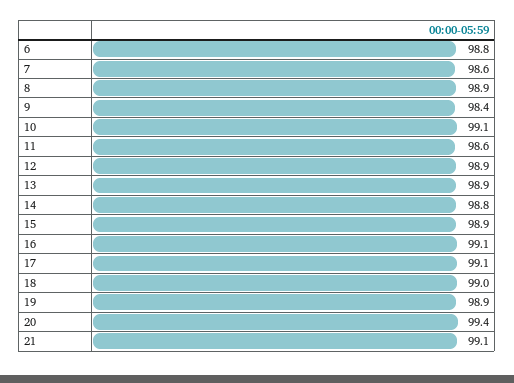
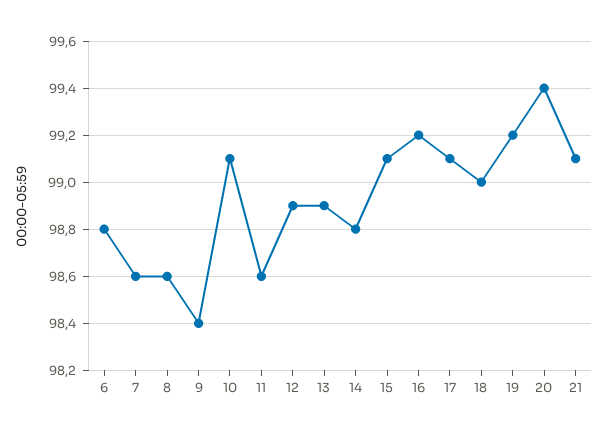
  {
    "6": 98.8,
    "7": 98.6,
-   "8": 98.9,
+   "8": 98.6,
    "9": 98.4,
    "10": 99.1,
    "11": 98.6,
    "12": 98.9,
    "13": 98.9,
    "14": 98.8,
-   "15": 98.9,
+   "15": 99.1,
-   "16": 99.1,
+   "16": 99.2,
    "17": 99.1,
    "18": 99,
-   "19": 98.9,
+   "19": 99.2,
    "20": 99.4,
    "21": 99.1
  }

